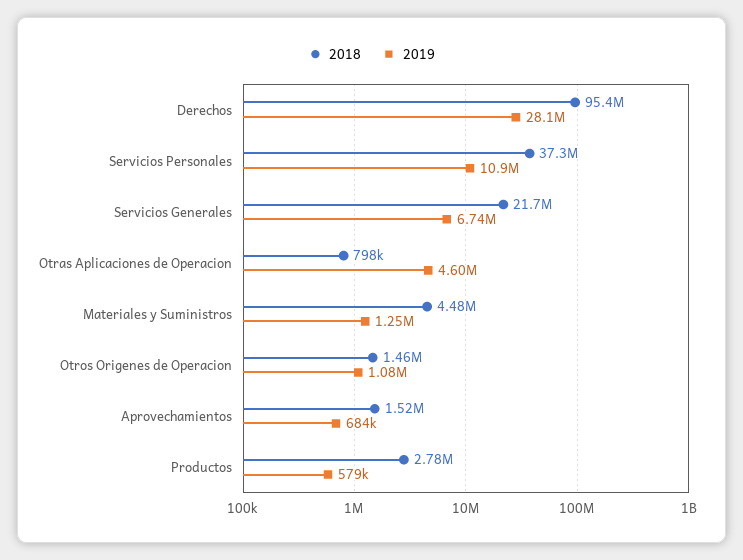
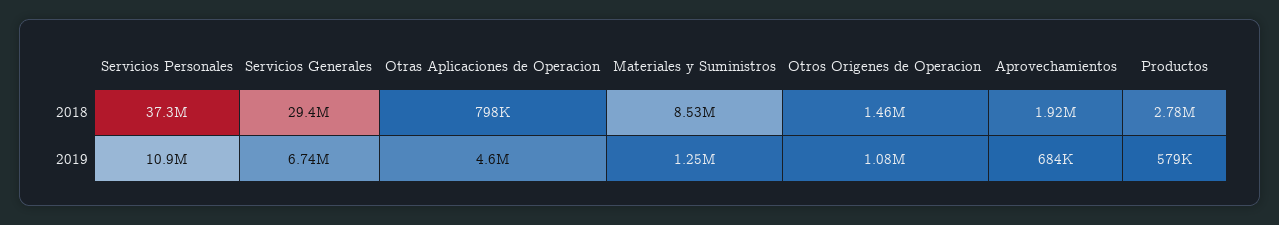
  {
    "2018": {
-     "Derechos": 95400000,
      "Servicios Personales": 37300000,
-     "Servicios Generales": 21700000,
+     "Servicios Generales": 29400000,
      "Otras Aplicaciones de Operacion": 798000,
-     "Materiales y Suministros": 4480000,
+     "Materiales y Suministros": 8530000,
      "Otros Origenes de Operacion": 1460000,
-     "Aprovechamientos": 1520000,
+     "Aprovechamientos": 1920000,
      "Productos": 2780000
    },
    "2019": {
-     "Derechos": 28100000,
      "Servicios Personales": 10900000,
      "Servicios Generales": 6740000,
      "Otras Aplicaciones de Operacion": 4600000,
      "Materiales y Suministros": 1250000,
      "Otros Origenes de Operacion": 1080000,
      "Aprovechamientos": 684000,
      "Productos": 579000
    }
  }

